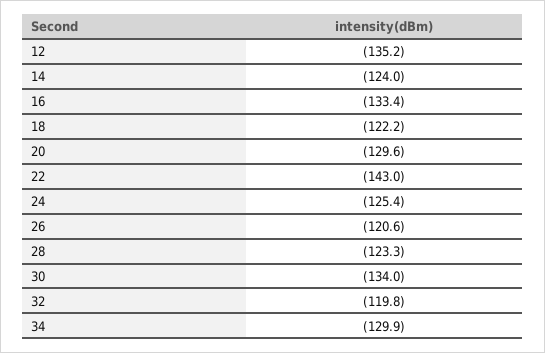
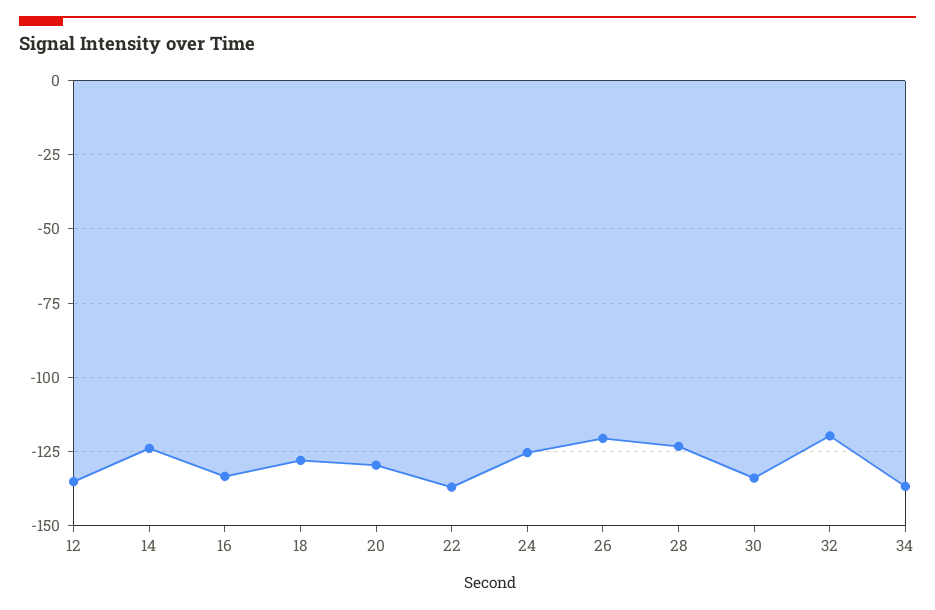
  {
    "12": -135.2,
    "14": -124,
    "16": -133.4,
-   "18": -122.2,
+   "18": -127.5,
    "20": -129.6,
-   "22": -143,
+   "22": -137.5,
    "24": -125.4,
    "26": -120.6,
    "28": -123.3,
    "30": -134,
    "32": -119.8,
-   "34": -129.9
+   "34": -137.5
  }

